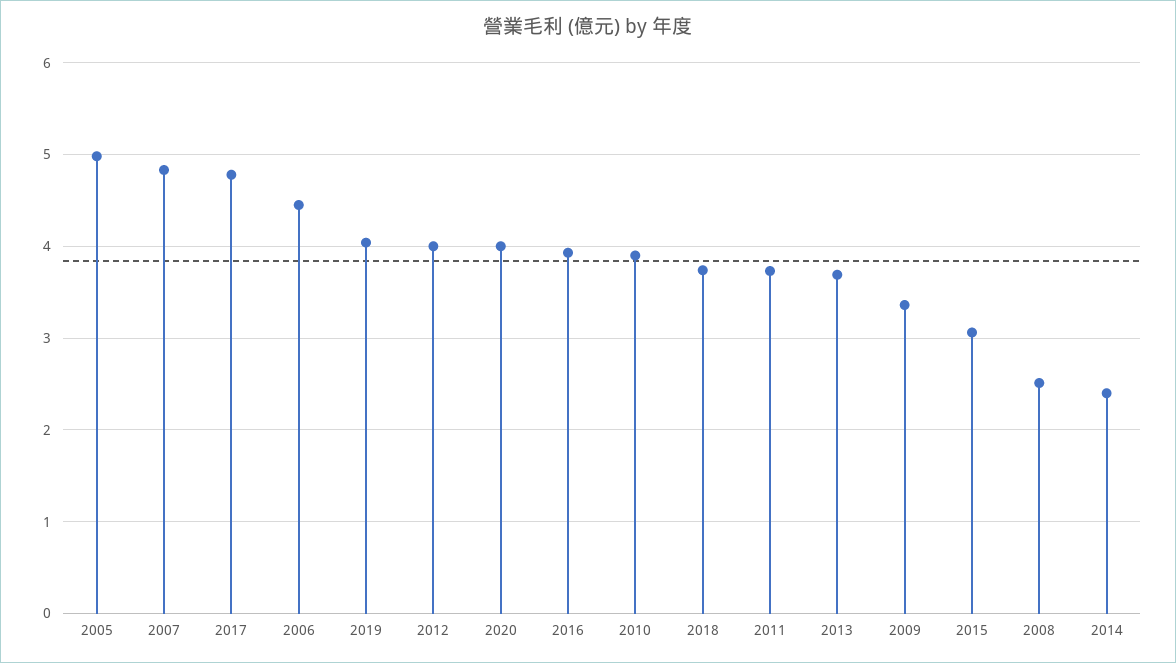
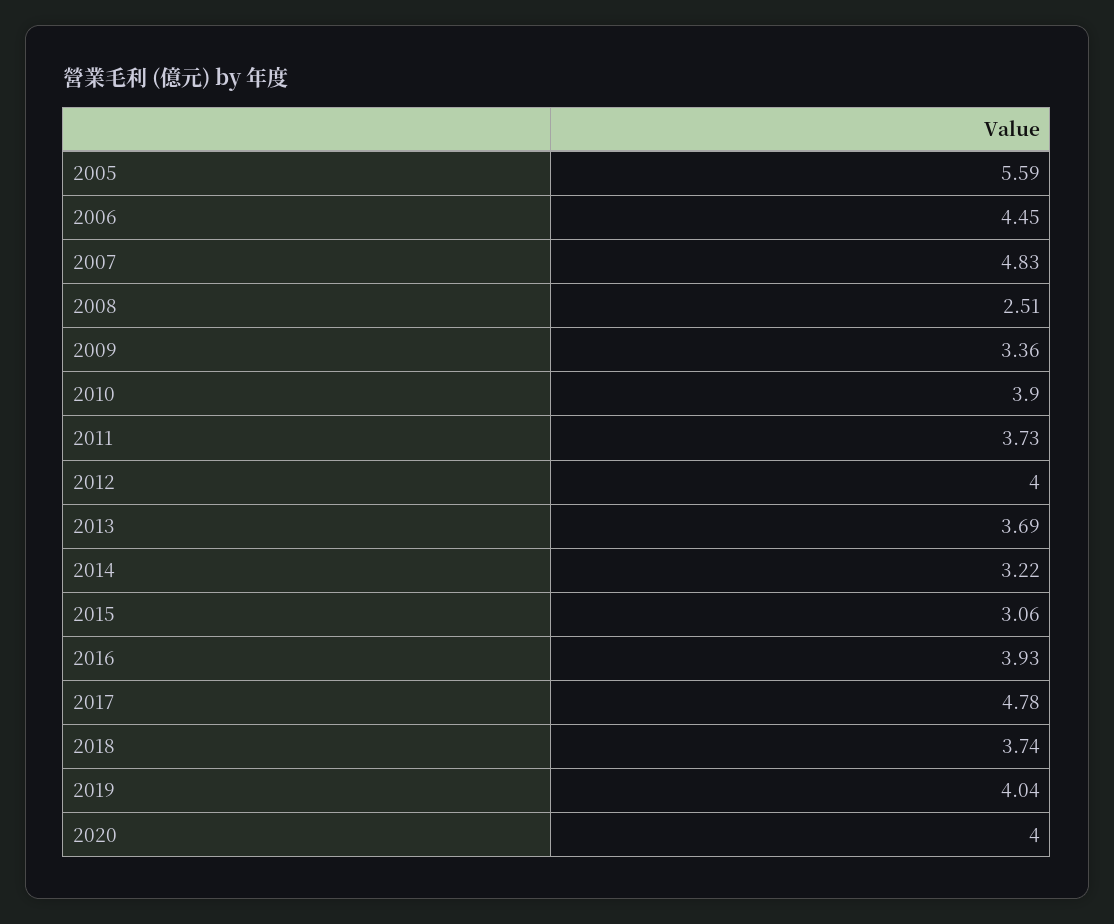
  {
-   "2005": 5,
+   "2005": 5.59,
    "2007": 4.83,
    "2017": 4.78,
    "2006": 4.45,
    "2019": 4.04,
    "2012": 4,
    "2020": 4,
    "2016": 3.93,
    "2010": 3.9,
    "2018": 3.74,
    "2011": 3.73,
    "2013": 3.69,
    "2009": 3.36,
    "2015": 3.06,
    "2008": 2.51,
-   "2014": 2.4
+   "2014": 3.22
  }

